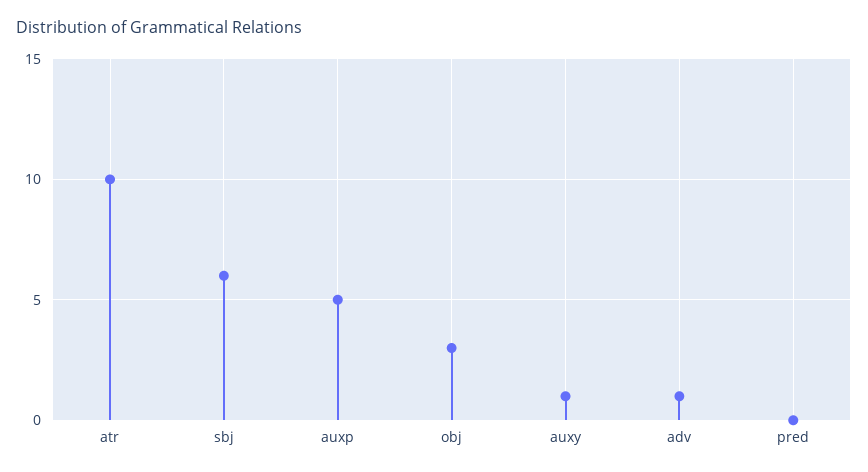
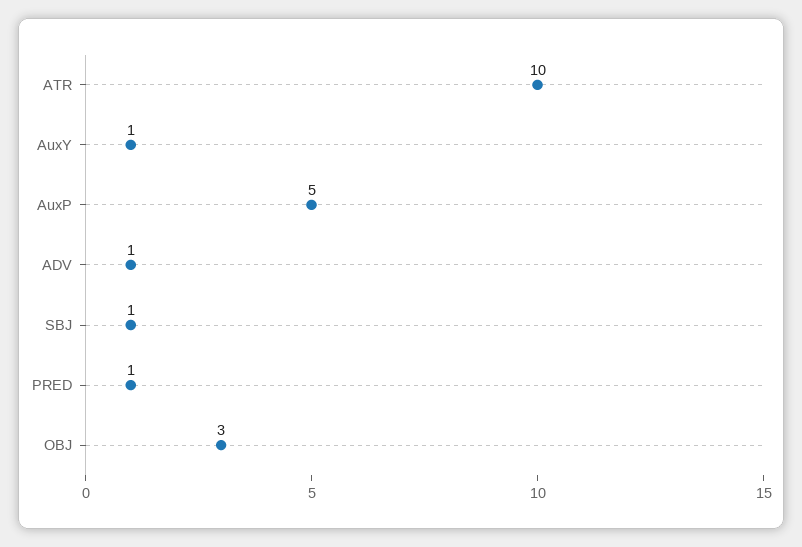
  {
    "atr": 10,
-   "sbj": 6,
+   "sbj": 1,
    "auxp": 5,
    "obj": 3,
    "auxy": 1,
    "adv": 1,
-   "pred": 0
+   "pred": 1
  }

